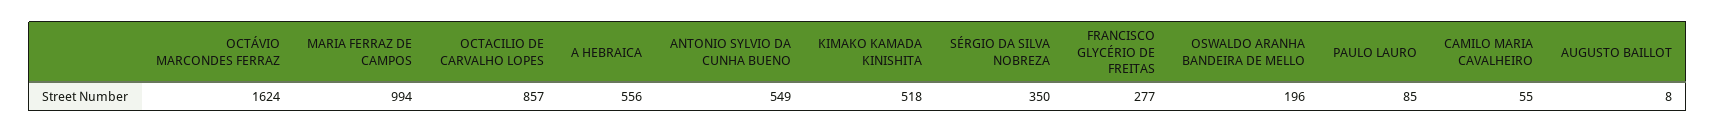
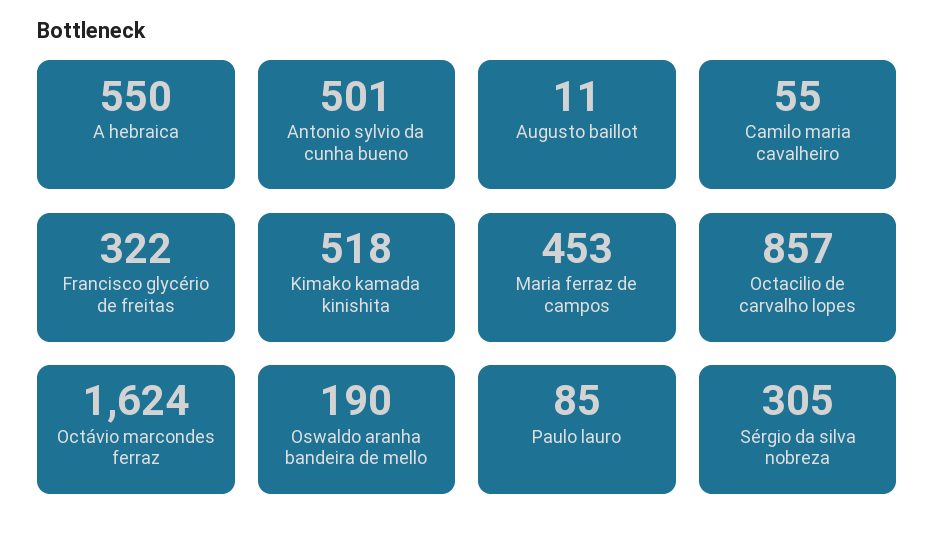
  {
    "OCTÁVIO MARCONDES FERRAZ": 1624,
-   "MARIA FERRAZ DE CAMPOS": 994,
+   "MARIA FERRAZ DE CAMPOS": 453,
    "OCTACILIO DE CARVALHO LOPES": 857,
-   "A HEBRAICA": 556,
+   "A HEBRAICA": 550,
-   "ANTONIO SYLVIO DA CUNHA BUENO": 549,
+   "ANTONIO SYLVIO DA CUNHA BUENO": 501,
    "KIMAKO KAMADA KINISHITA": 518,
-   "SÉRGIO DA SILVA NOBREZA": 350,
+   "SÉRGIO DA SILVA NOBREZA": 305,
-   "FRANCISCO GLYCÉRIO DE FREITAS": 277,
+   "FRANCISCO GLYCÉRIO DE FREITAS": 322,
-   "OSWALDO ARANHA BANDEIRA DE MELLO": 196,
+   "OSWALDO ARANHA BANDEIRA DE MELLO": 190,
    "PAULO LAURO": 85,
    "CAMILO MARIA CAVALHEIRO": 55,
-   "AUGUSTO BAILLOT": 8
+   "AUGUSTO BAILLOT": 11
  }

